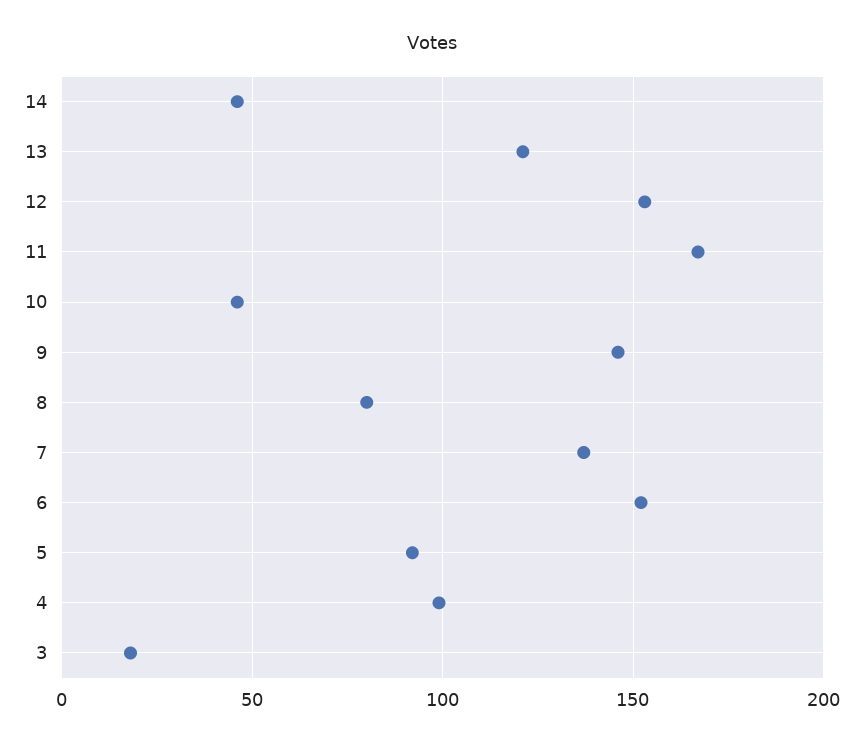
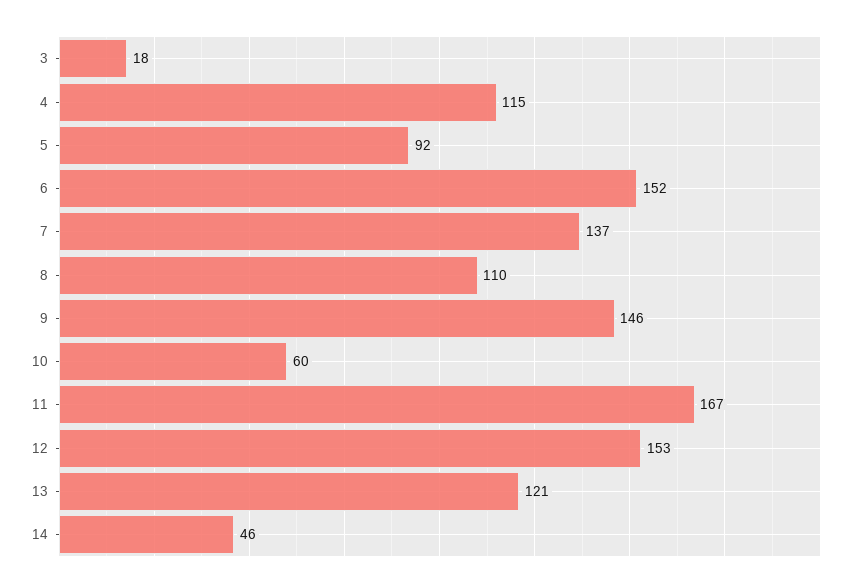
  {
    "14": 46,
    "13": 121,
    "12": 153,
    "11": 167,
-   "10": 45,
+   "10": 60,
    "9": 146,
-   "8": 80,
+   "8": 110,
    "7": 137,
    "6": 152,
    "5": 92,
-   "4": 100,
+   "4": 115,
    "3": 18
  }

